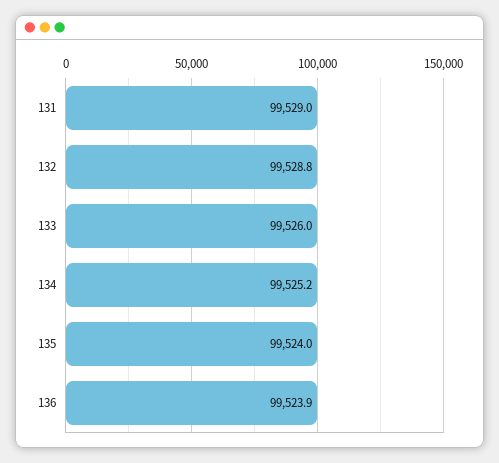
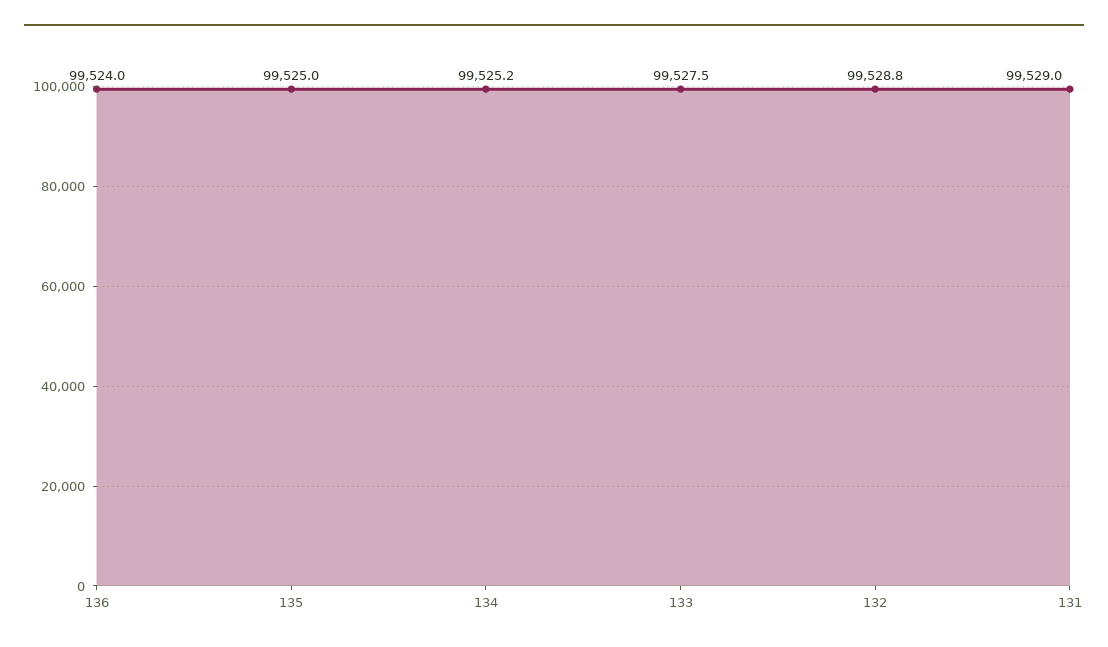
  {
    "131": 99529,
    "132": 99528.8,
-   "133": 99526,
+   "133": 99527.5,
    "134": 99525.2,
-   "135": 99524,
+   "135": 99525,
-   "136": 99523.9
+   "136": 99524
  }

